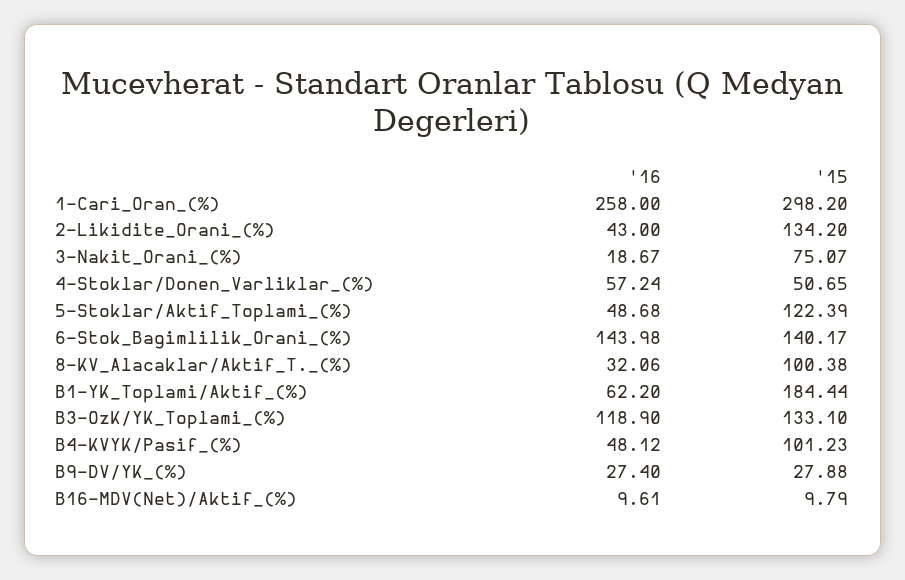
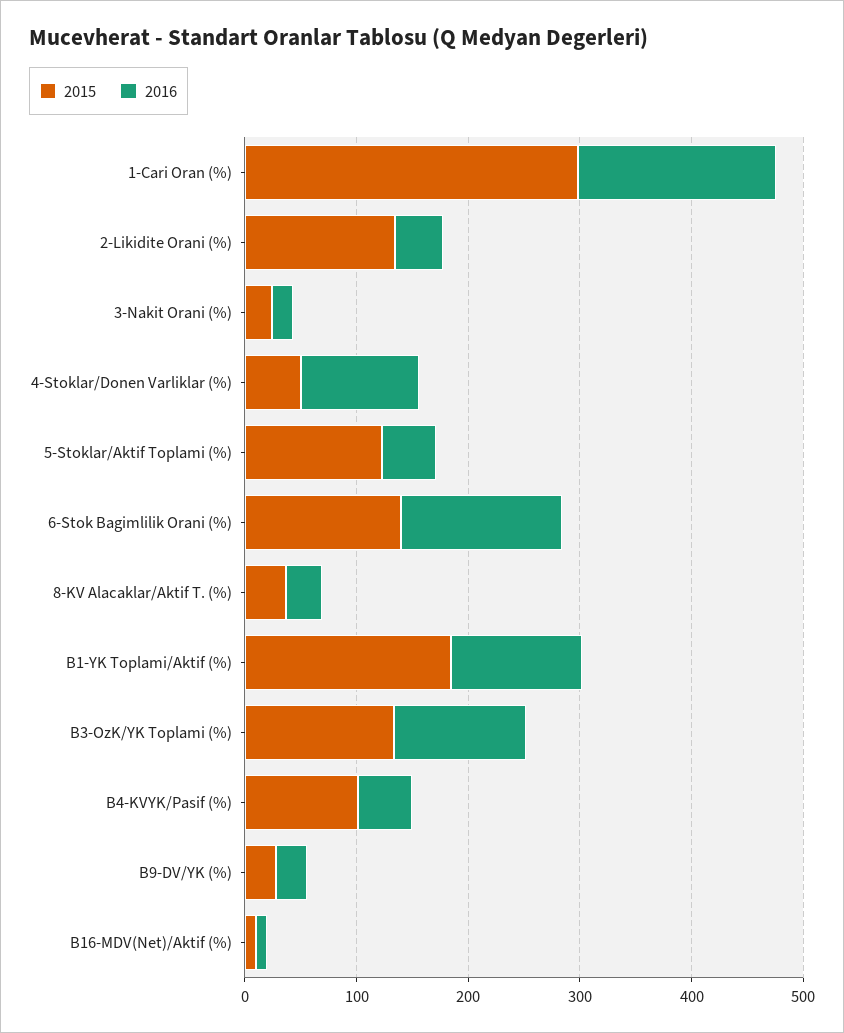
  {
    "'16": {
-     "1-Cari_Oran_(%)": 258,
+     "1-Cari_Oran_(%)": 180,
      "2-Likidite_Orani_(%)": 43,
      "3-Nakit_Orani_(%)": 18.67,
-     "4-Stoklar/Donen_Varliklar_(%)": 57.24,
+     "4-Stoklar/Donen_Varliklar_(%)": 100,
      "5-Stoklar/Aktif_Toplami_(%)": 48.68,
      "6-Stok_Bagimlilik_Orani_(%)": 143.98,
      "8-KV_Alacaklar/Aktif_T._(%)": 32.06,
-     "B1-YK_Toplami/Aktif_(%)": 62.2,
+     "B1-YK_Toplami/Aktif_(%)": 120,
      "B3-OzK/YK_Toplami_(%)": 118.9,
      "B4-KVYK/Pasif_(%)": 48.12,
      "B9-DV/YK_(%)": 27.4,
      "B16-MDV(Net)/Aktif_(%)": 9.61
    },
    "'15": {
      "1-Cari_Oran_(%)": 298.2,
      "2-Likidite_Orani_(%)": 134.2,
-     "3-Nakit_Orani_(%)": 75.07,
+     "3-Nakit_Orani_(%)": 20,
      "4-Stoklar/Donen_Varliklar_(%)": 50.65,
      "5-Stoklar/Aktif_Toplami_(%)": 122.39,
      "6-Stok_Bagimlilik_Orani_(%)": 140.17,
-     "8-KV_Alacaklar/Aktif_T._(%)": 100.38,
+     "8-KV_Alacaklar/Aktif_T._(%)": 40,
      "B1-YK_Toplami/Aktif_(%)": 184.44,
      "B3-OzK/YK_Toplami_(%)": 133.1,
      "B4-KVYK/Pasif_(%)": 101.23,
      "B9-DV/YK_(%)": 27.88,
      "B16-MDV(Net)/Aktif_(%)": 9.79
    }
  }

